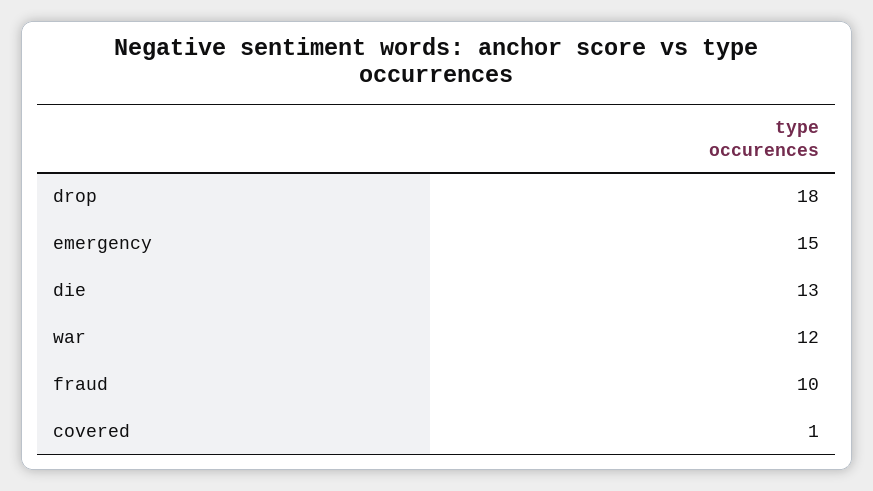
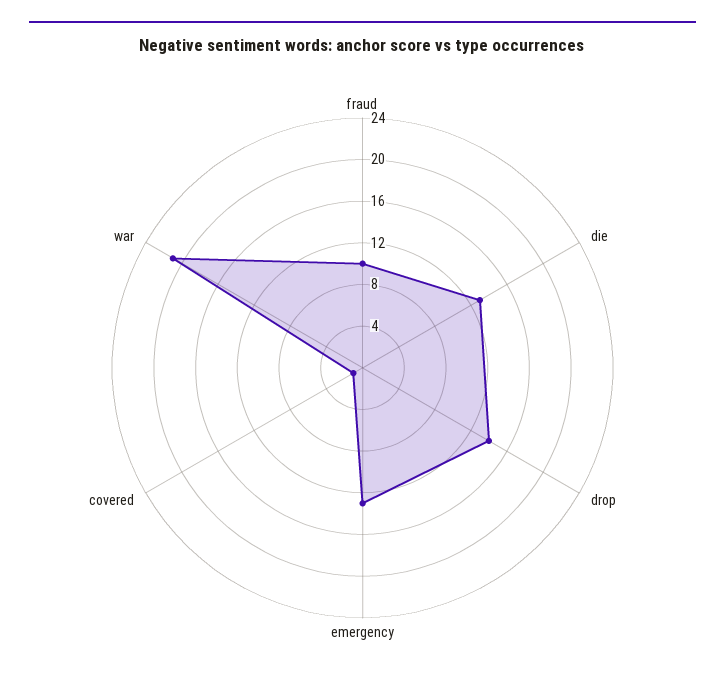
  {
-   "drop": 18,
+   "drop": 14,
-   "emergency": 15,
+   "emergency": 13,
    "die": 13,
-   "war": 12,
+   "war": 21,
    "fraud": 10,
    "covered": 1
  }

